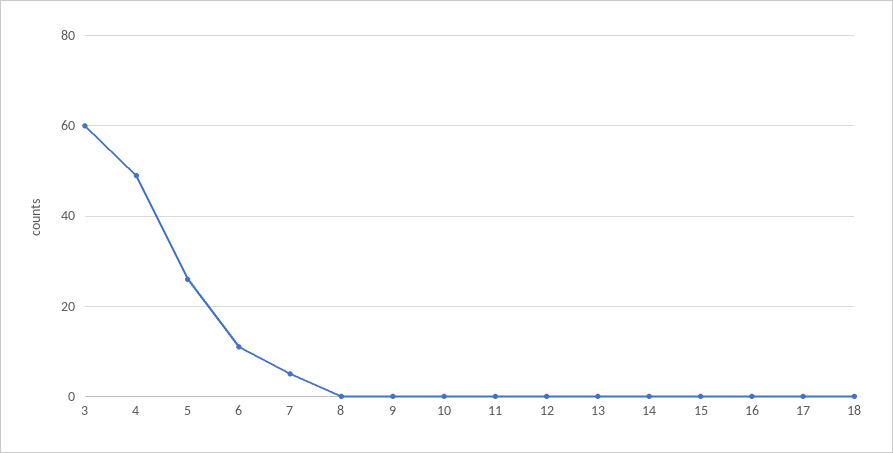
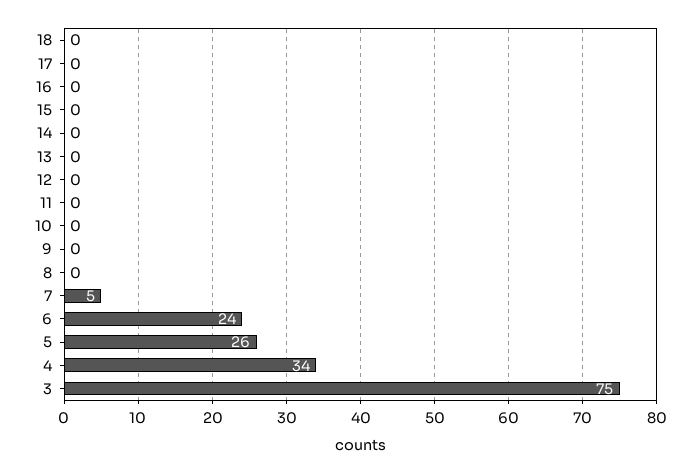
  {
-   "3": 60,
+   "3": 75,
-   "4": 50,
+   "4": 34,
    "5": 26,
-   "6": 10,
+   "6": 24,
    "7": 5,
    "8": 0,
    "9": 0,
    "10": 0,
    "11": 0,
    "12": 0,
    "13": 0,
    "14": 0,
    "15": 0,
    "16": 0,
    "17": 0,
    "18": 0
  }

